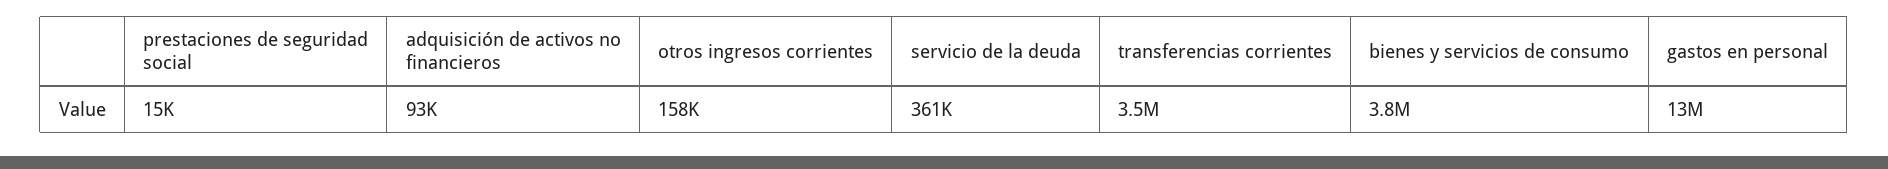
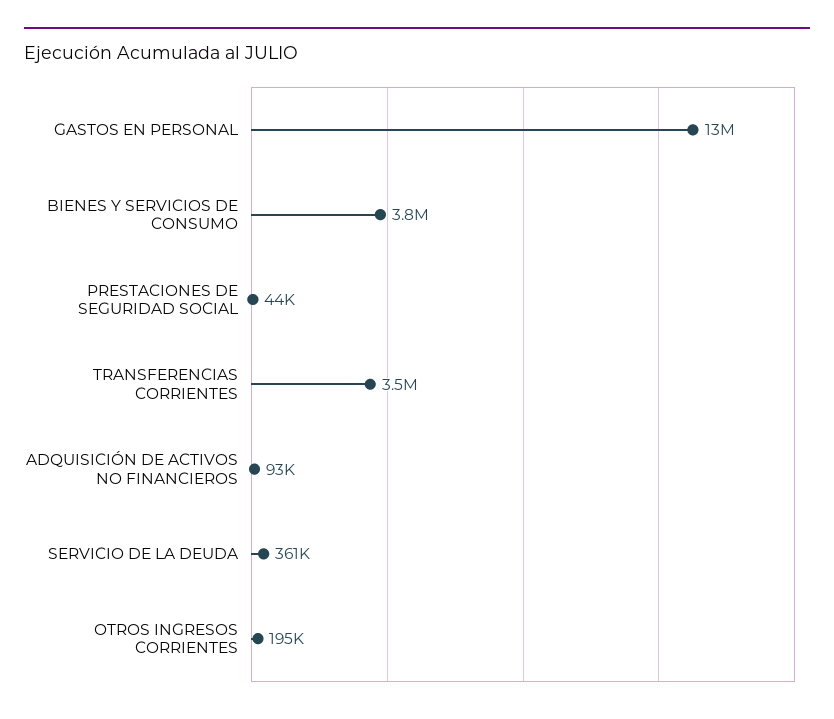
  {
-   "prestaciones de seguridad social": 15000,
+   "prestaciones de seguridad social": 44000,
    "adquisición de activos no financieros": 93000,
-   "otros ingresos corrientes": 158000,
+   "otros ingresos corrientes": 195000,
    "servicio de la deuda": 361000,
    "transferencias corrientes": 3500000,
    "bienes y servicios de consumo": 3800000,
    "gastos en personal": 13000000
  }

